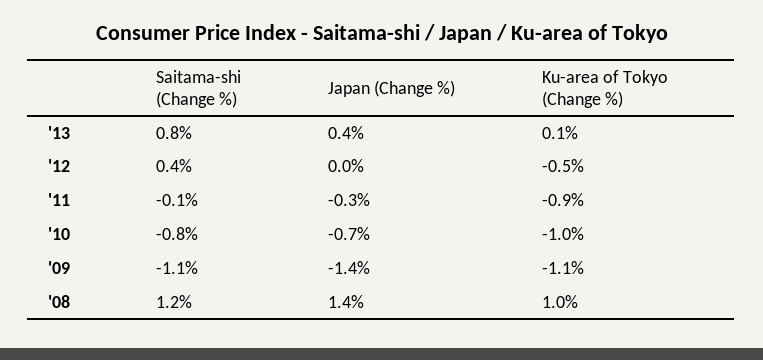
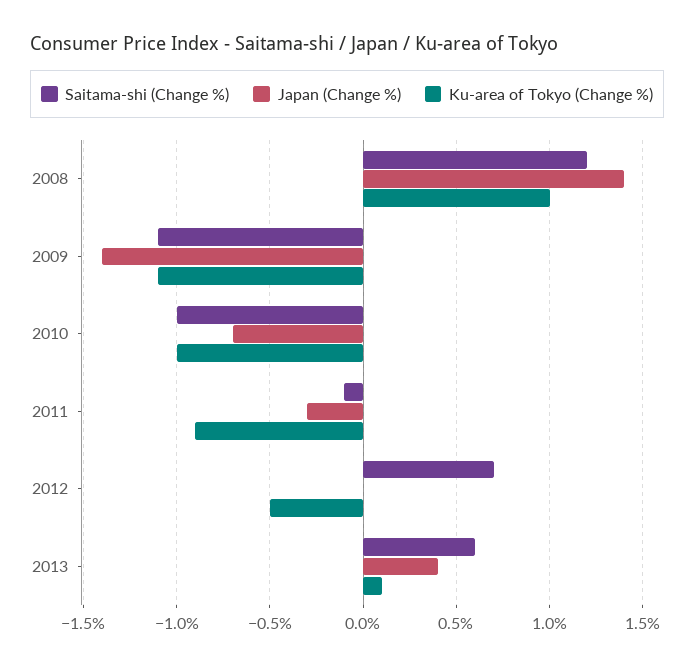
  {
    "Saitama-shi (Change %)": {
-     "'13": 0.8,
+     "'13": 0.6,
-     "'12": 0.4,
+     "'12": 0.7,
      "'11": -0.1,
-     "'10": -0.8,
+     "'10": -1,
      "'09": -1.1,
      "'08": 1.2
    },
    "Japan (Change %)": {
      "'13": 0.4,
      "'12": 0,
      "'11": -0.3,
      "'10": -0.7,
      "'09": -1.4,
      "'08": 1.4
    },
    "Ku-area of Tokyo (Change %)": {
      "'13": 0.1,
      "'12": -0.5,
      "'11": -0.9,
      "'10": -1,
      "'09": -1.1,
      "'08": 1
    }
  }

